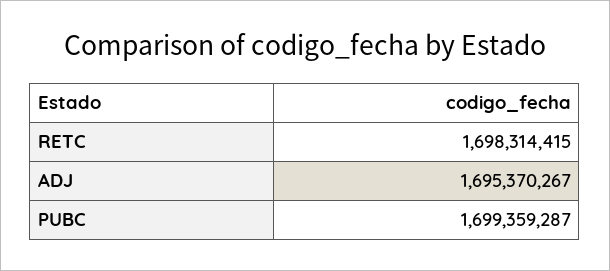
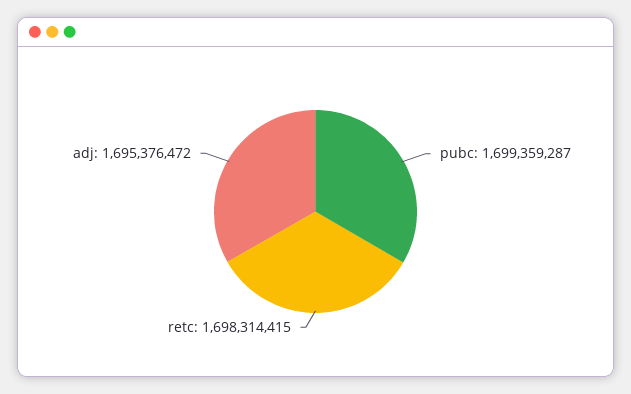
  {
    "RETC": 1698314415,
-   "ADJ": 1695370267,
+   "ADJ": 1695376472,
    "PUBC": 1699359287
  }

